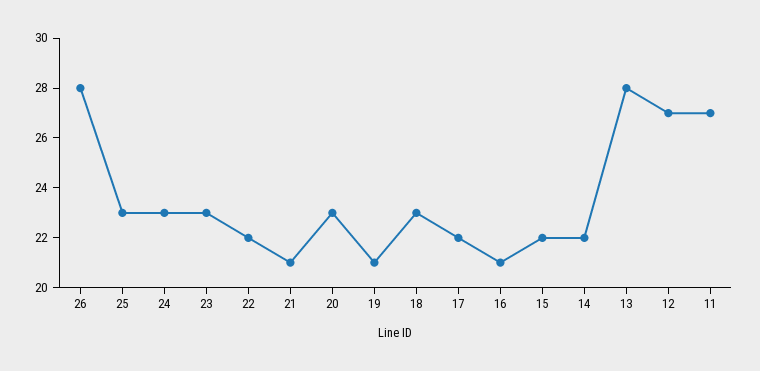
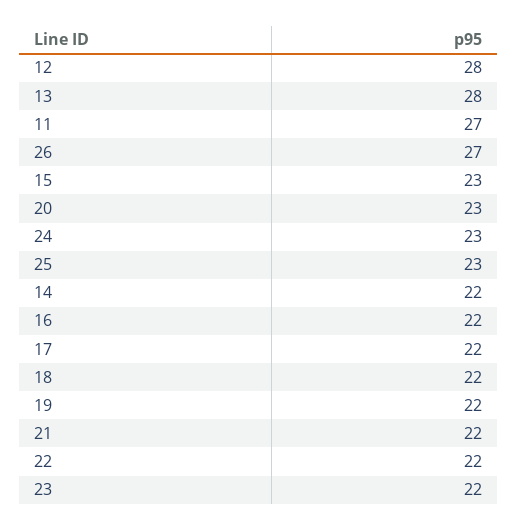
  {
-   "26": 28,
+   "26": 27,
    "25": 23,
    "24": 23,
-   "23": 23,
+   "23": 22,
    "22": 22,
-   "21": 21,
+   "21": 22,
    "20": 23,
-   "19": 21,
+   "19": 22,
-   "18": 23,
+   "18": 22,
    "17": 22,
-   "16": 21,
+   "16": 22,
-   "15": 22,
+   "15": 23,
    "14": 22,
    "13": 28,
-   "12": 27,
+   "12": 28,
    "11": 27
  }

